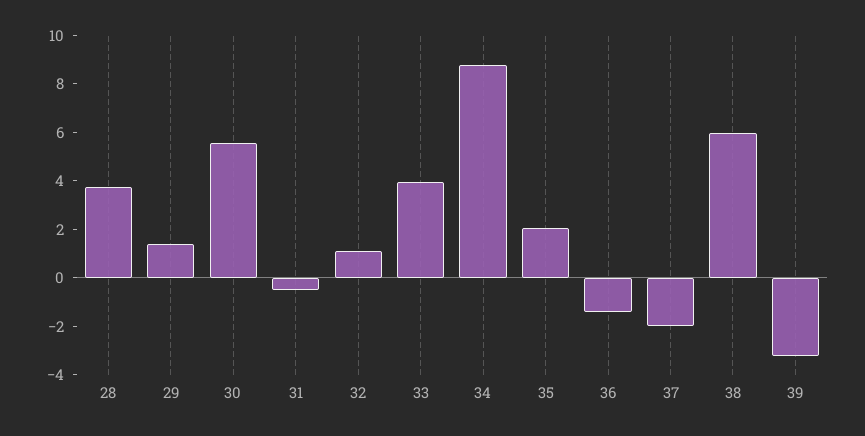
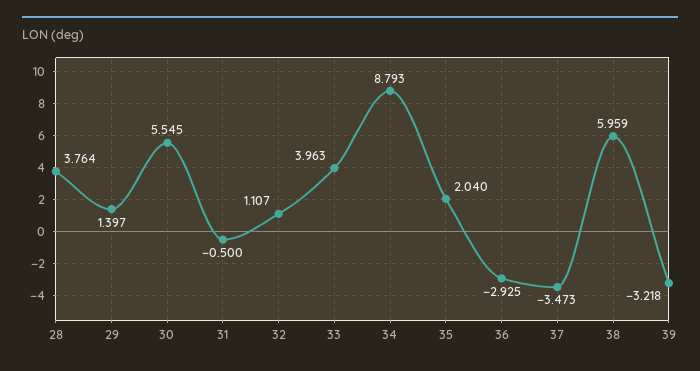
  {
    "28": 3.764,
    "29": 1.397,
    "30": 5.545,
    "31": -0.5,
    "32": 1.107,
    "33": 3.963,
    "34": 8.793,
    "35": 2.04,
-   "36": -1.5,
+   "36": -2.925,
-   "37": -2,
+   "37": -3.473,
    "38": 5.959,
    "39": -3.218
  }

